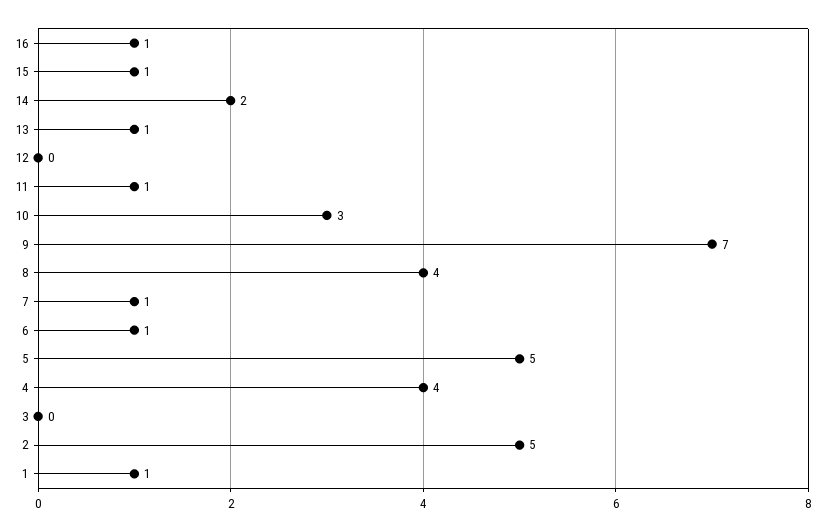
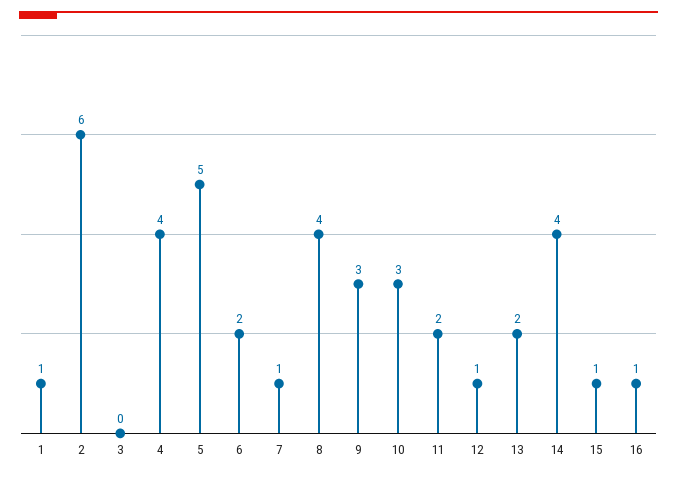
  {
    "16": 1,
    "15": 1,
-   "14": 2,
+   "14": 4,
-   "13": 1,
+   "13": 2,
-   "12": 0,
+   "12": 1,
-   "11": 1,
+   "11": 2,
    "10": 3,
-   "9": 7,
+   "9": 3,
    "8": 4,
    "7": 1,
-   "6": 1,
+   "6": 2,
    "5": 5,
    "4": 4,
    "3": 0,
-   "2": 5,
+   "2": 6,
    "1": 1
  }

